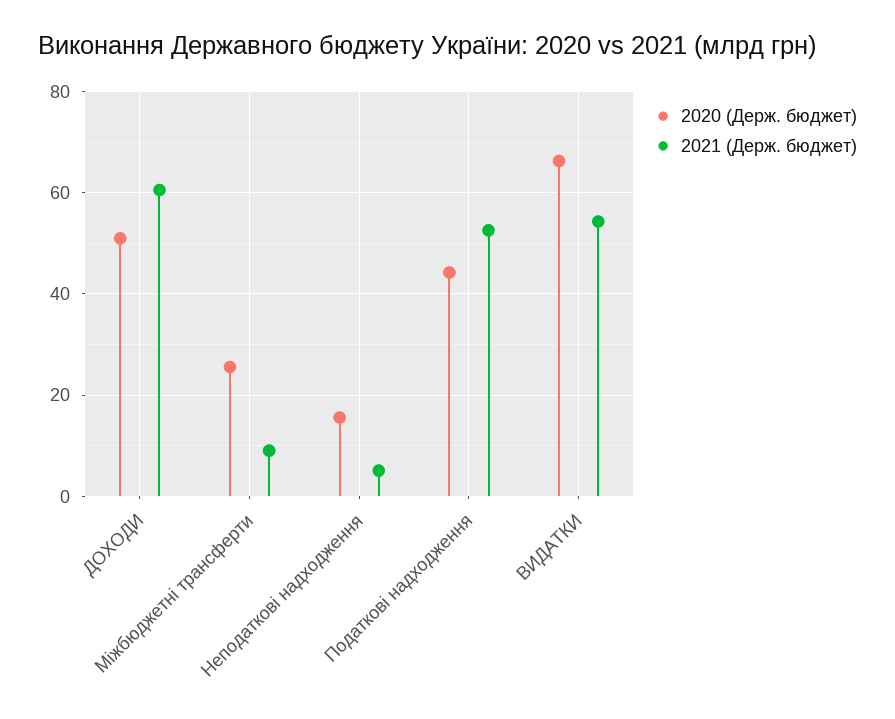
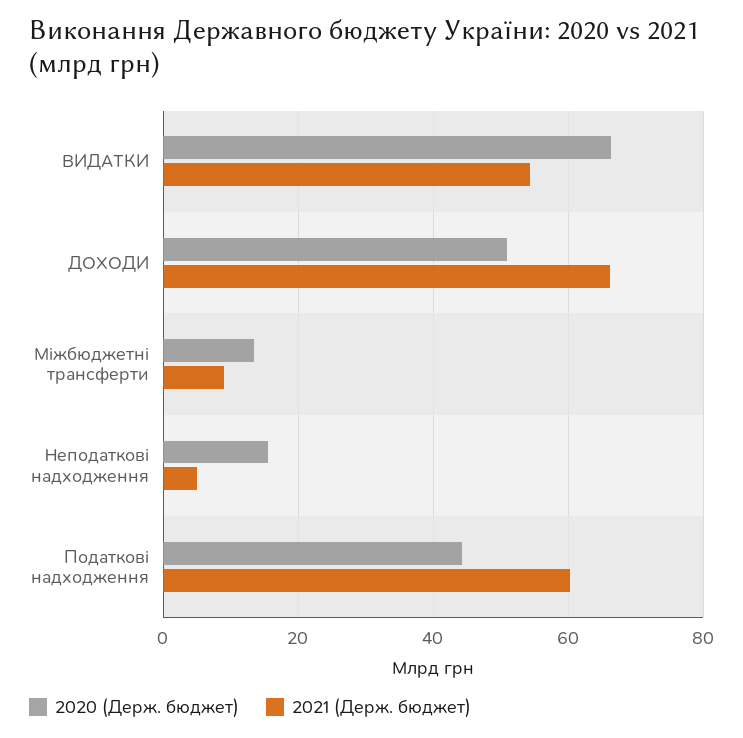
  {
    "2020 (Держ. бюджет)": {
      "ДОХОДИ": 50,
-     "Міжбюджетні трансферти": 26,
+     "Міжбюджетні трансферти": 14,
      "Неподаткові надходження": 16,
      "Податкові надходження": 44,
      "ВИДАТКИ": 66
    },
    "2021 (Держ. бюджет)": {
-     "ДОХОДИ": 60,
+     "ДОХОДИ": 66,
      "Міжбюджетні трансферти": 10,
      "Неподаткові надходження": 6,
-     "Податкові надходження": 52,
+     "Податкові надходження": 60,
      "ВИДАТКИ": 54
    }
  }

